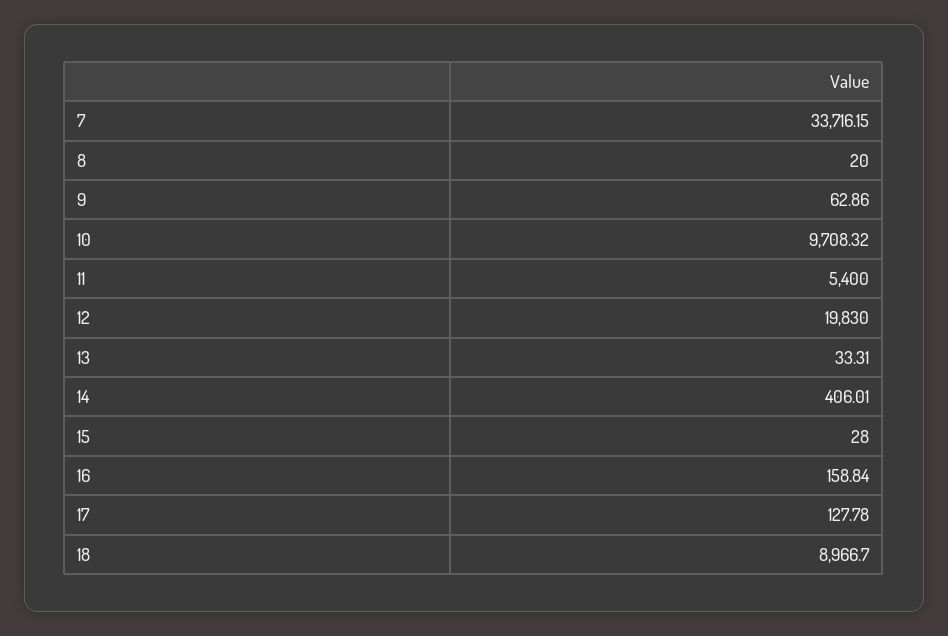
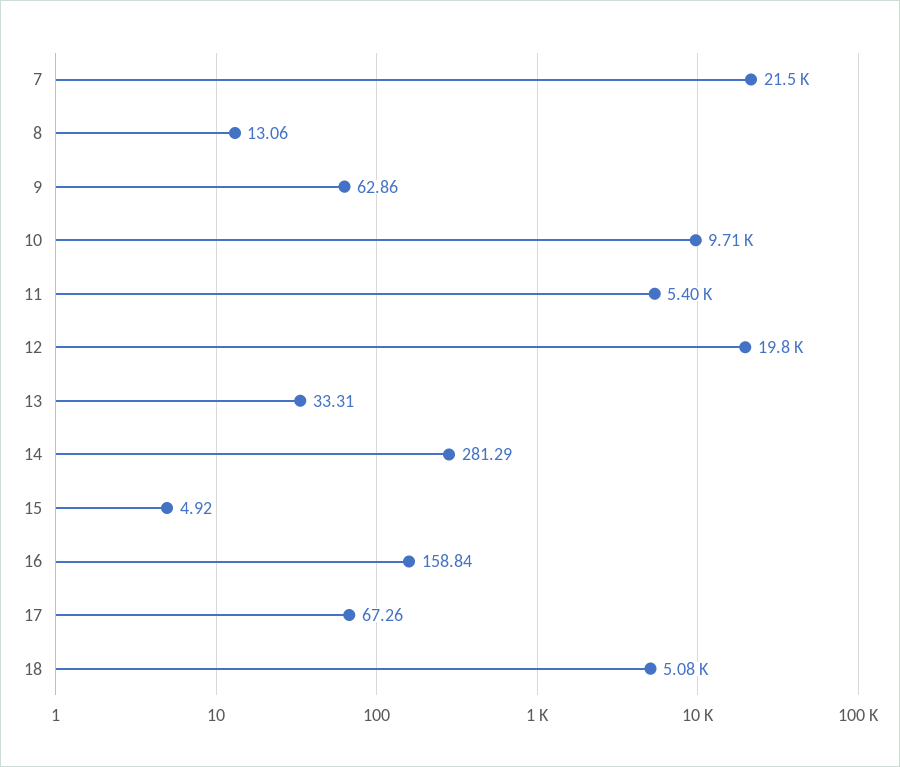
  {
-   "7": 33716.15,
+   "7": 21500,
-   "8": 20,
+   "8": 13.06,
    "9": 62.86,
    "10": 9708.32,
    "11": 5400,
    "12": 19830,
    "13": 33.31,
-   "14": 406.01,
+   "14": 281.29,
-   "15": 28,
+   "15": 4.92,
    "16": 158.84,
-   "17": 127.78,
+   "17": 67.26,
-   "18": 8966.7
+   "18": 5080
  }

